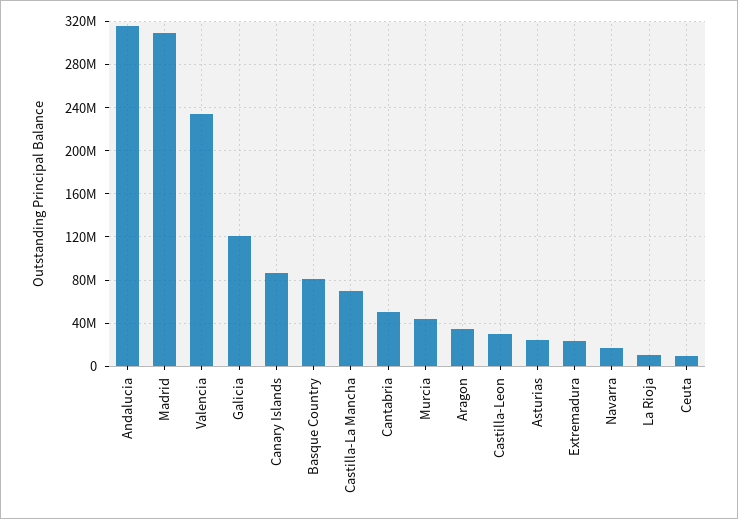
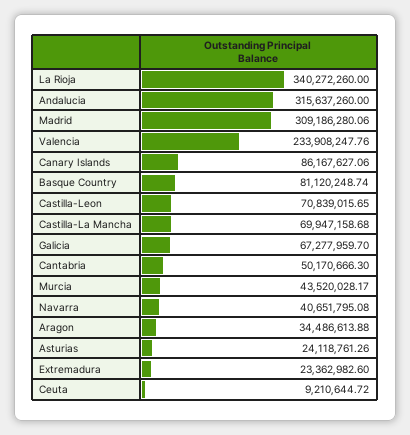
  {
    "Andalucia": 315637260,
    "Madrid": 309186280.06,
    "Valencia": 233908247.76,
-   "Galicia": 120000000,
+   "Galicia": 67277959.7,
    "Canary Islands": 86167627.06,
    "Basque Country": 81120248.74,
    "Castilla-La Mancha": 69947158.68,
    "Cantabria": 50170666.3,
    "Murcia": 43520028.17,
    "Aragon": 34486613.88,
-   "Castilla-Leon": 30000000,
+   "Castilla-Leon": 70839015.65,
    "Asturias": 24118761.26,
    "Extremadura": 23362982.6,
-   "Navarra": 20000000,
+   "Navarra": 40651795.08,
-   "La Rioja": 10000000,
+   "La Rioja": 340272260,
    "Ceuta": 9210644.72
  }

